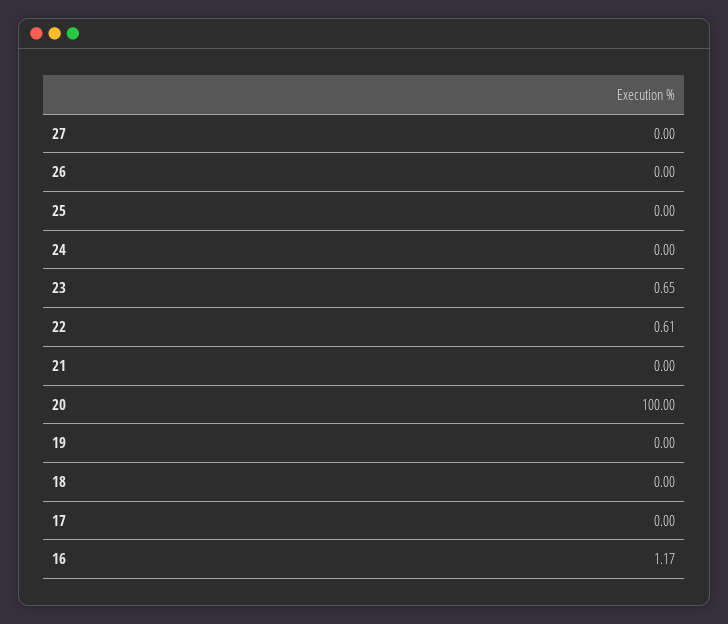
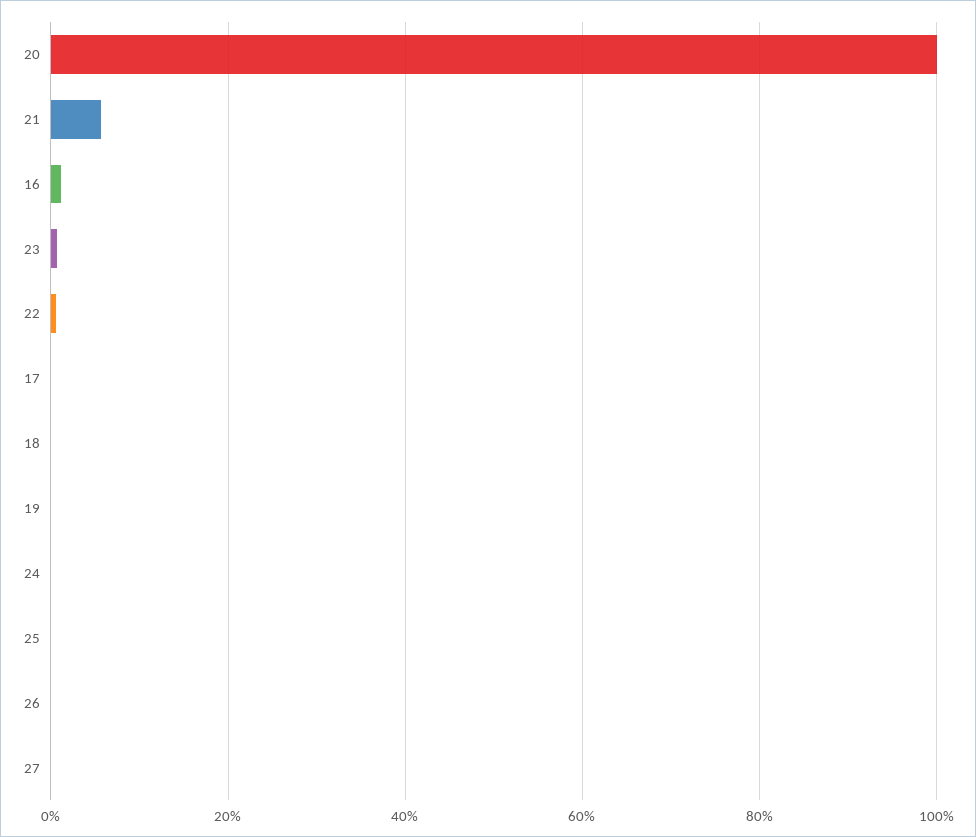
  {
    "27": 0,
    "26": 0,
    "25": 0,
    "24": 0,
    "23": 0.65,
    "22": 0.61,
-   "21": 0,
+   "21": 6,
    "20": 100,
    "19": 0,
    "18": 0,
    "17": 0,
    "16": 1.17
  }

